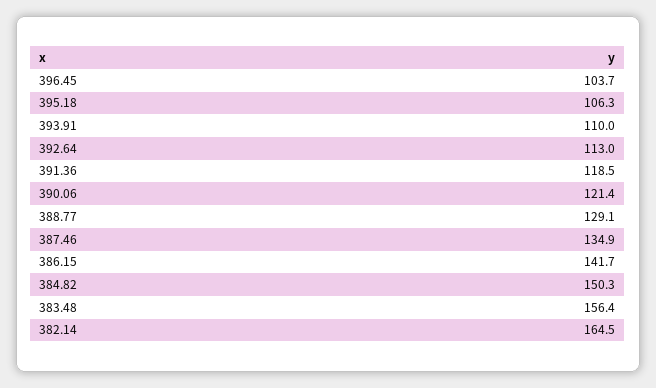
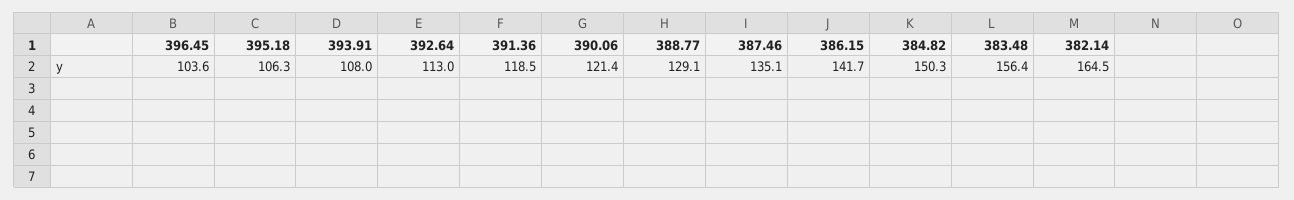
  {
-   "396.45": 103.7,
+   "396.45": 103.6,
    "395.18": 106.3,
-   "393.91": 110,
+   "393.91": 108,
    "392.64": 113,
    "391.36": 118.5,
    "390.06": 121.4,
    "388.77": 129.1,
-   "387.46": 134.9,
+   "387.46": 135.1,
    "386.15": 141.7,
    "384.82": 150.3,
    "383.48": 156.4,
    "382.14": 164.5
  }

